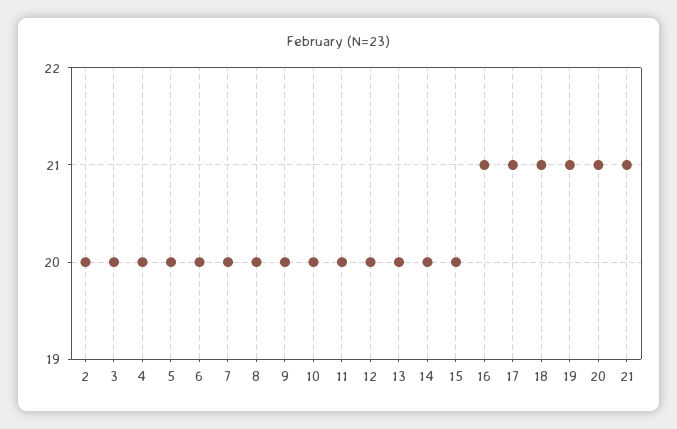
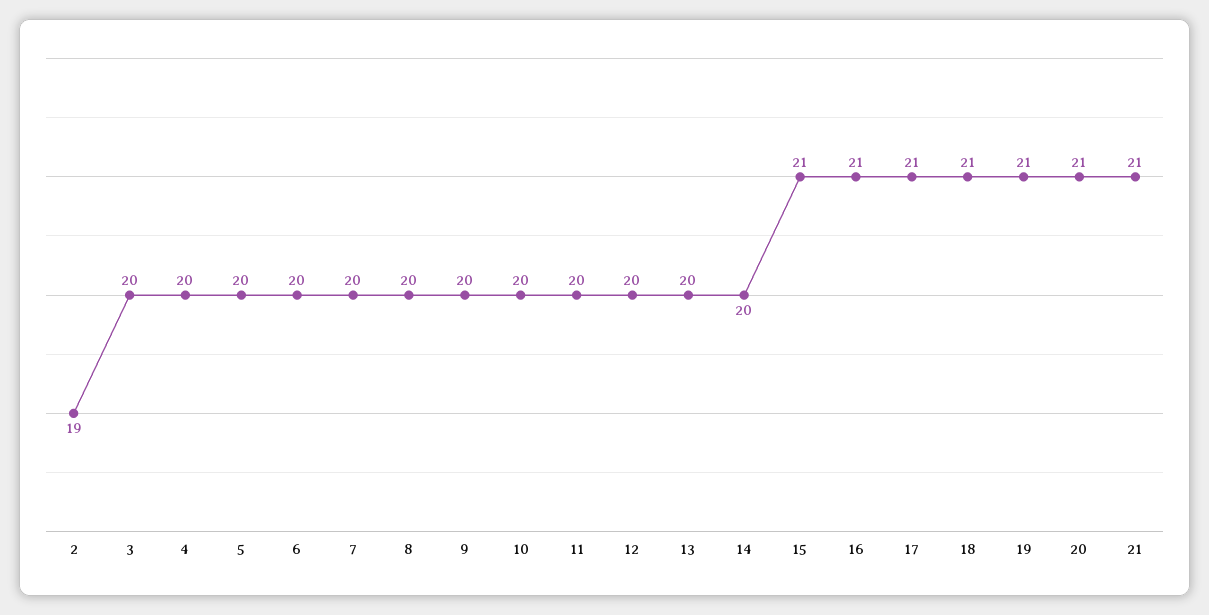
  {
-   "2": 20,
+   "2": 19,
    "3": 20,
    "4": 20,
    "5": 20,
    "6": 20,
    "7": 20,
    "8": 20,
    "9": 20,
    "10": 20,
    "11": 20,
    "12": 20,
    "13": 20,
    "14": 20,
-   "15": 20,
+   "15": 21,
    "16": 21,
    "17": 21,
    "18": 21,
    "19": 21,
    "20": 21,
    "21": 21
  }

